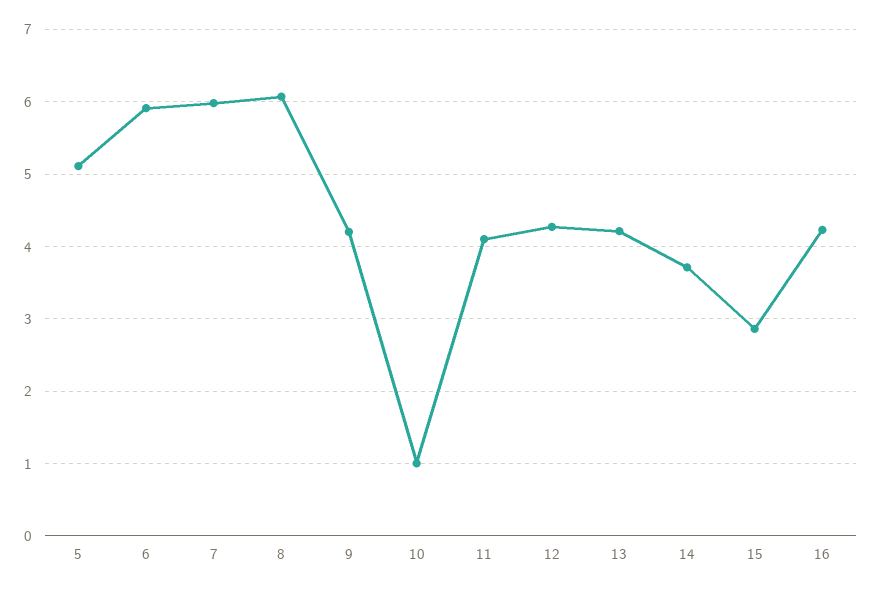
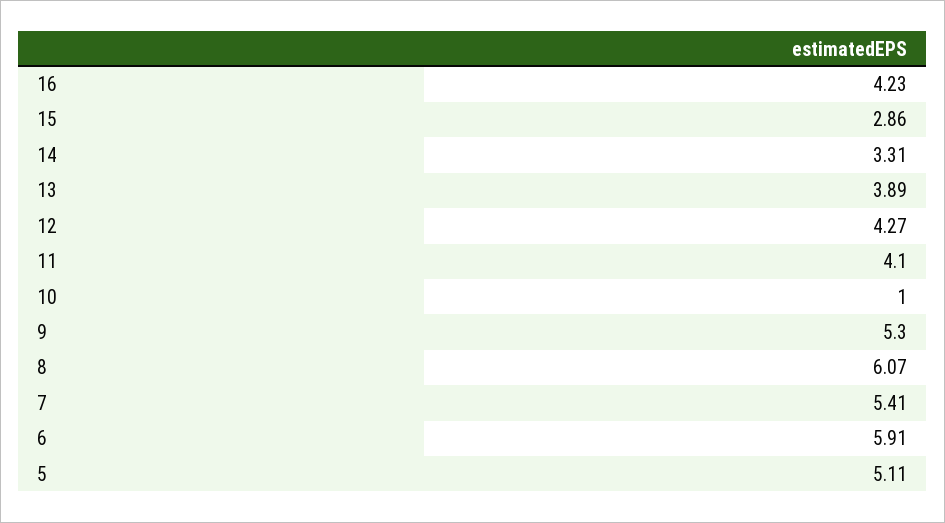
  {
    "5": 5.11,
    "6": 5.91,
-   "7": 6,
+   "7": 5.41,
    "8": 6.07,
-   "9": 4.2,
+   "9": 5.3,
    "10": 1,
    "11": 4.1,
    "12": 4.27,
-   "13": 4.2,
+   "13": 3.89,
-   "14": 3.7,
+   "14": 3.31,
    "15": 2.86,
    "16": 4.23
  }

